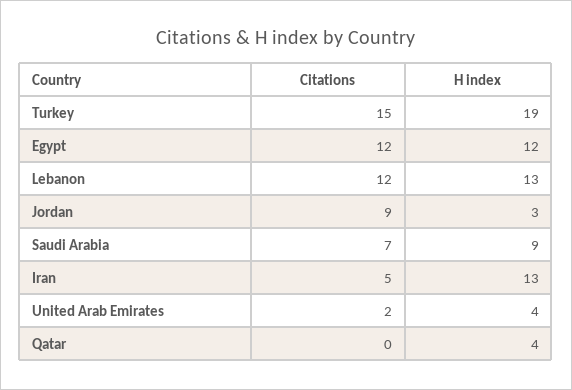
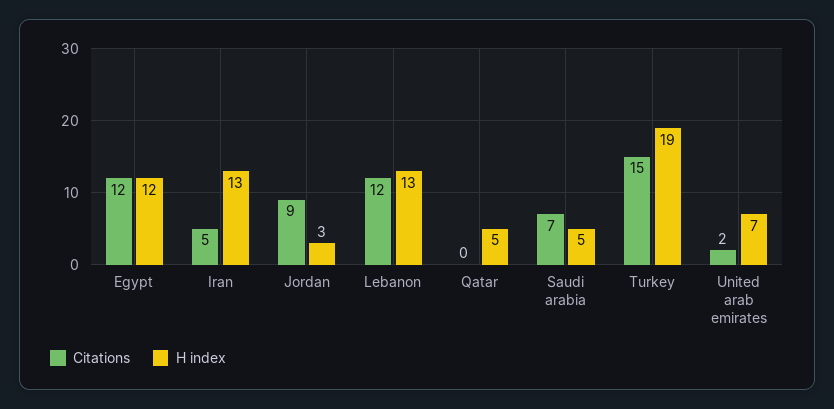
  {
    "Citations": {
      "Turkey": 15,
      "Egypt": 12,
      "Lebanon": 12,
      "Jordan": 9,
      "Saudi Arabia": 7,
      "Iran": 5,
      "United Arab Emirates": 2,
      "Qatar": 0
    },
    "H index": {
      "Turkey": 19,
      "Egypt": 12,
      "Lebanon": 13,
      "Jordan": 3,
-     "Saudi Arabia": 9,
+     "Saudi Arabia": 5,
      "Iran": 13,
-     "United Arab Emirates": 4,
+     "United Arab Emirates": 7,
-     "Qatar": 4
+     "Qatar": 5
    }
  }

